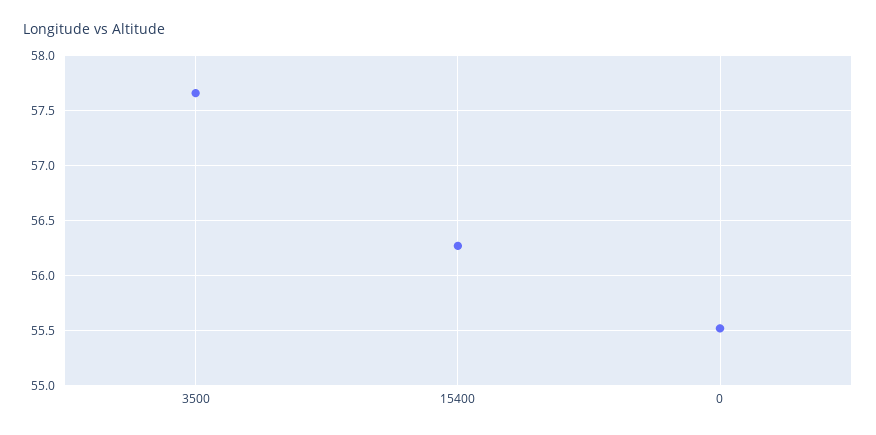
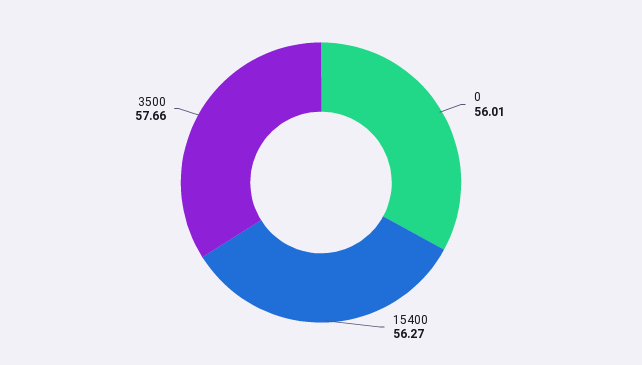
  {
    "3500": 57.66,
    "15400": 56.27,
-   "0": 55.5
+   "0": 56.01
  }

